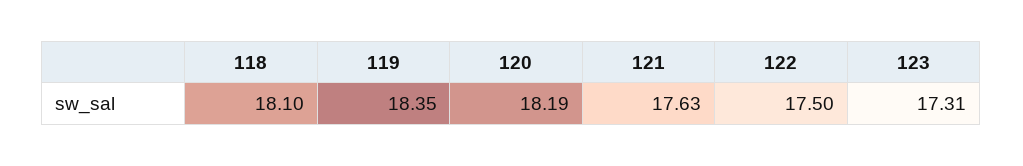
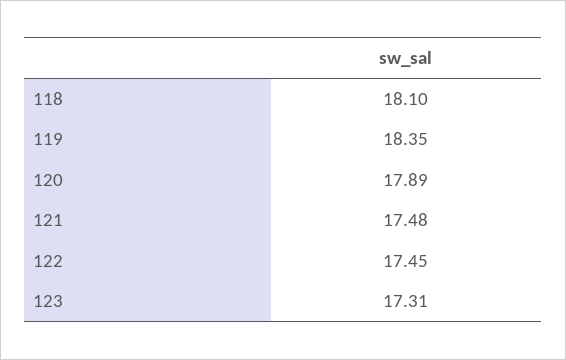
  {
    "118": 18.1,
    "119": 18.35,
-   "120": 18.19,
+   "120": 17.89,
-   "121": 17.63,
+   "121": 17.48,
-   "122": 17.5,
+   "122": 17.45,
    "123": 17.31
  }

